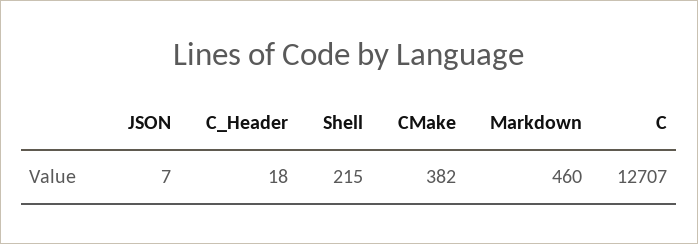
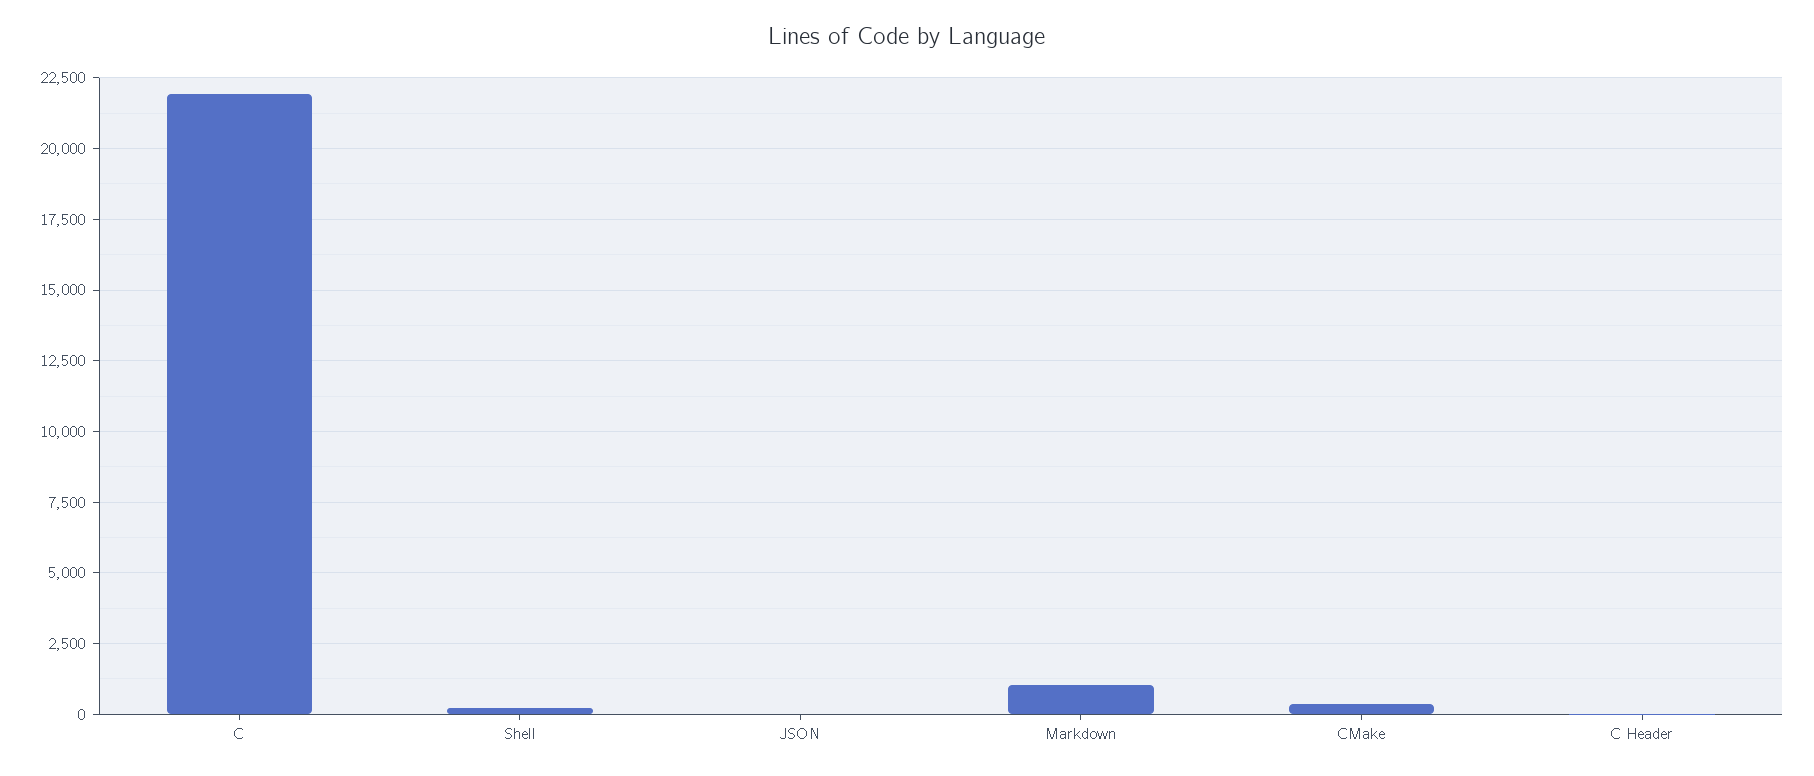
  {
    "JSON": 7,
    "C_Header": 18,
    "Shell": 215,
    "CMake": 382,
-   "Markdown": 460,
+   "Markdown": 1000,
-   "C": 12707
+   "C": 22000
  }

